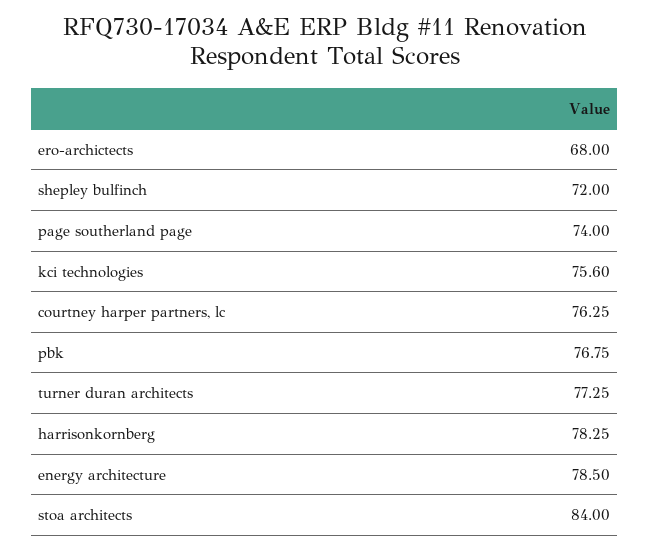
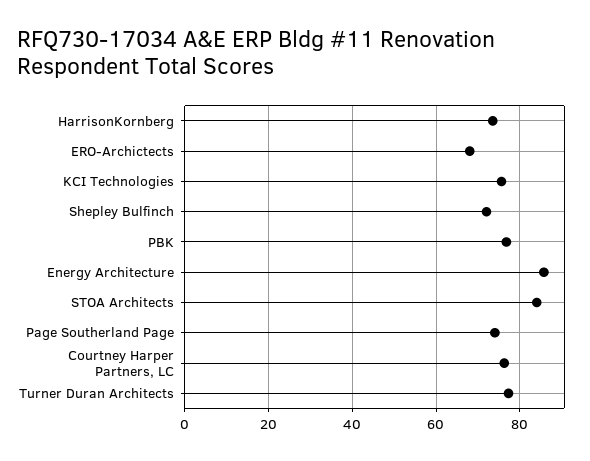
  {
    "ero-archictects": 68,
    "shepley bulfinch": 72,
    "page southerland page": 74,
    "kci technologies": 75.6,
    "courtney harper partners, lc": 76.25,
    "pbk": 76.75,
    "turner duran architects": 77.25,
-   "harrisonkornberg": 78.25,
+   "harrisonkornberg": 74,
-   "energy architecture": 78.5,
+   "energy architecture": 86,
    "stoa architects": 84
  }

